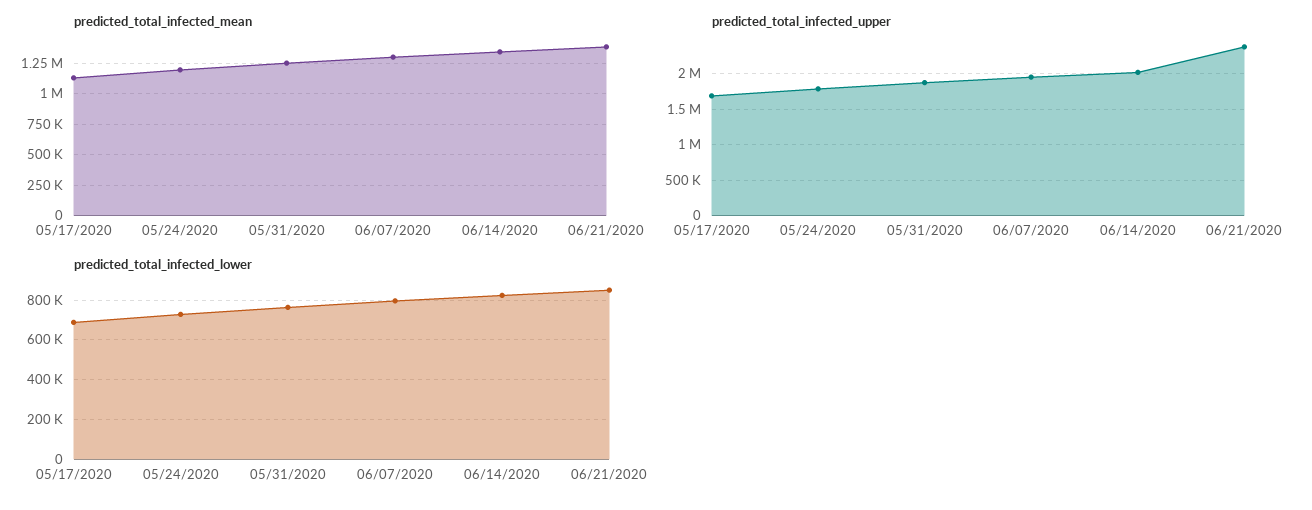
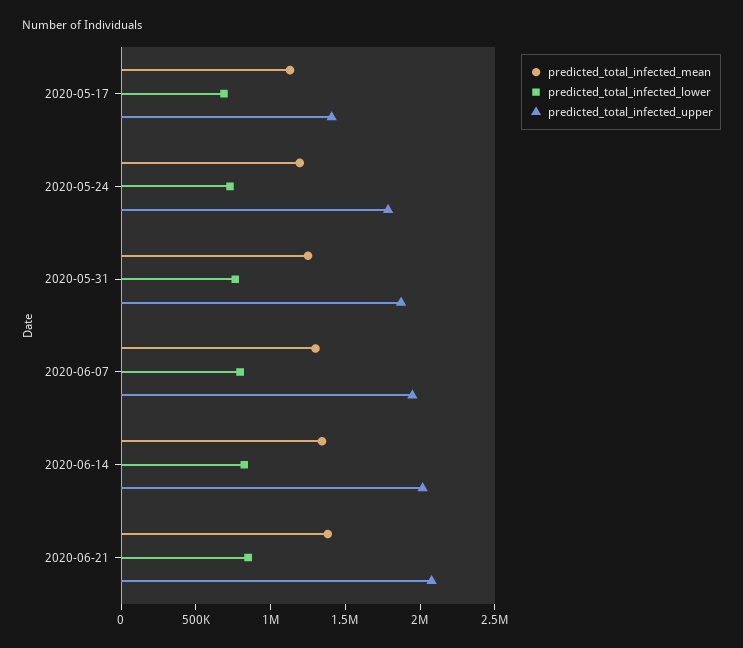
  {
    "predicted_total_infected_mean": {
      "05/17/2020": 1150000,
      "05/24/2020": 1200000,
      "05/31/2020": 1250000,
      "06/07/2020": 1300000,
      "06/14/2020": 1350000,
      "06/21/2020": 1400000
    },
    "predicted_total_infected_upper": {
-     "05/17/2020": 1700000,
+     "05/17/2020": 1400000,
      "05/24/2020": 1800000,
      "05/31/2020": 1900000,
      "06/07/2020": 1900000,
      "06/14/2020": 2000000,
-     "06/21/2020": 2400000
+     "06/21/2020": 2100000
    },
    "predicted_total_infected_lower": {
      "05/17/2020": 700000,
      "05/24/2020": 750000,
      "05/31/2020": 750000,
      "06/07/2020": 800000,
      "06/14/2020": 800000,
      "06/21/2020": 850000
    }
  }

